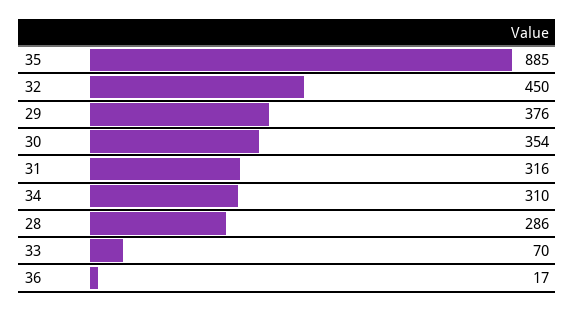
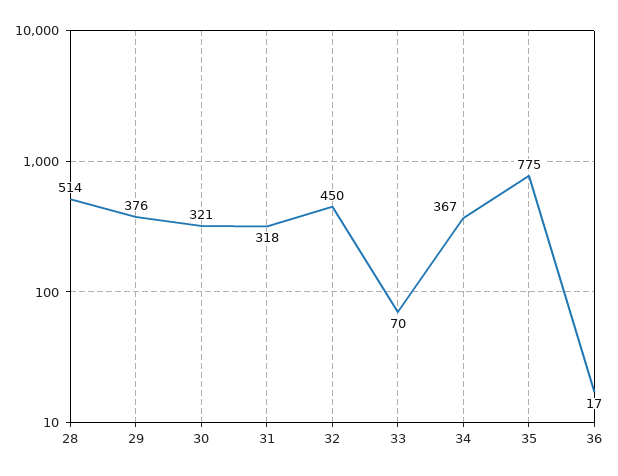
  {
-   "35": 885,
+   "35": 775,
    "32": 450,
    "29": 376,
-   "30": 354,
+   "30": 321,
-   "31": 316,
+   "31": 318,
-   "34": 310,
+   "34": 367,
-   "28": 286,
+   "28": 514,
    "33": 70,
    "36": 17
  }

